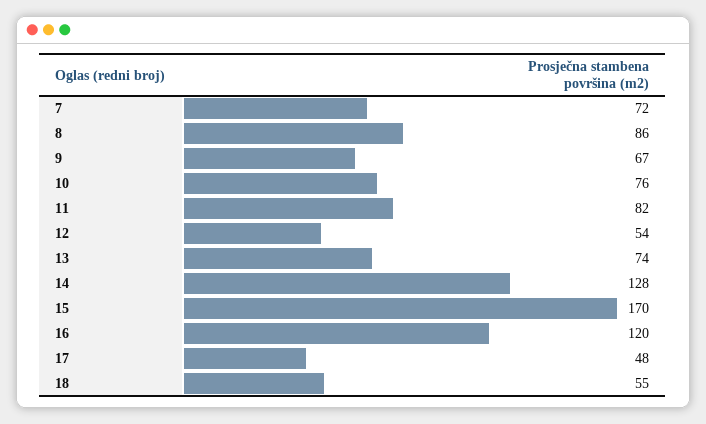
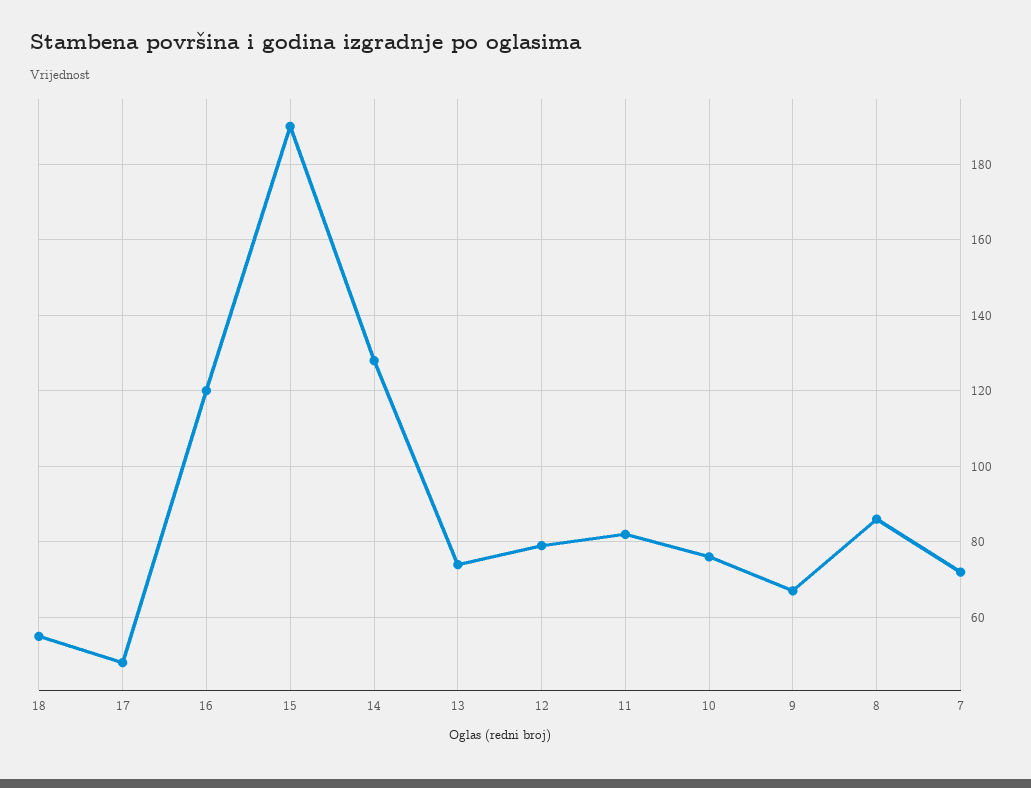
  {
    "7": 72,
    "8": 86,
    "9": 67,
    "10": 76,
    "11": 82,
-   "12": 54,
+   "12": 80,
    "13": 74,
    "14": 128,
-   "15": 170,
+   "15": 190,
    "16": 120,
    "17": 48,
    "18": 55
  }

